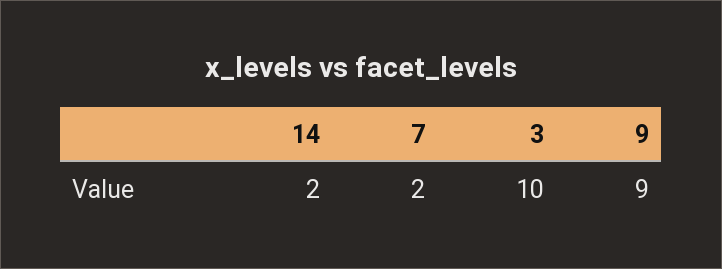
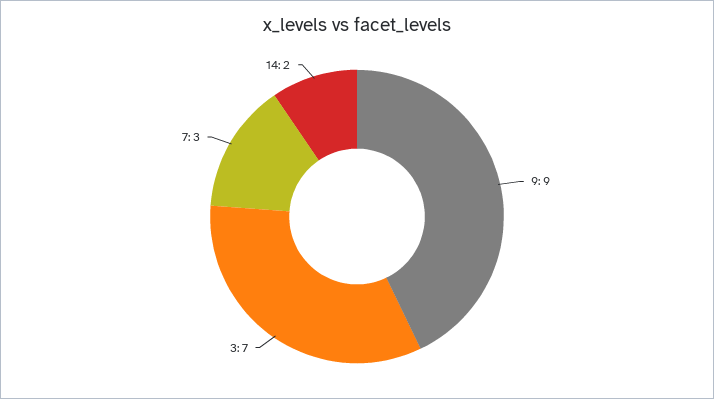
  {
    "14": 2,
-   "7": 2,
+   "7": 3,
-   "3": 10,
+   "3": 7,
    "9": 9
  }

